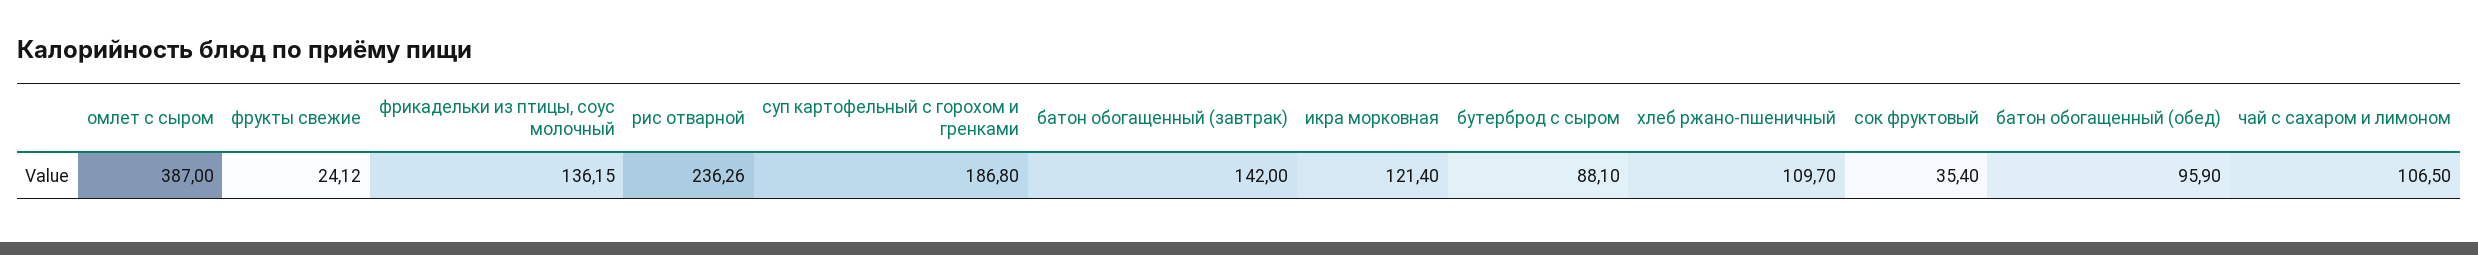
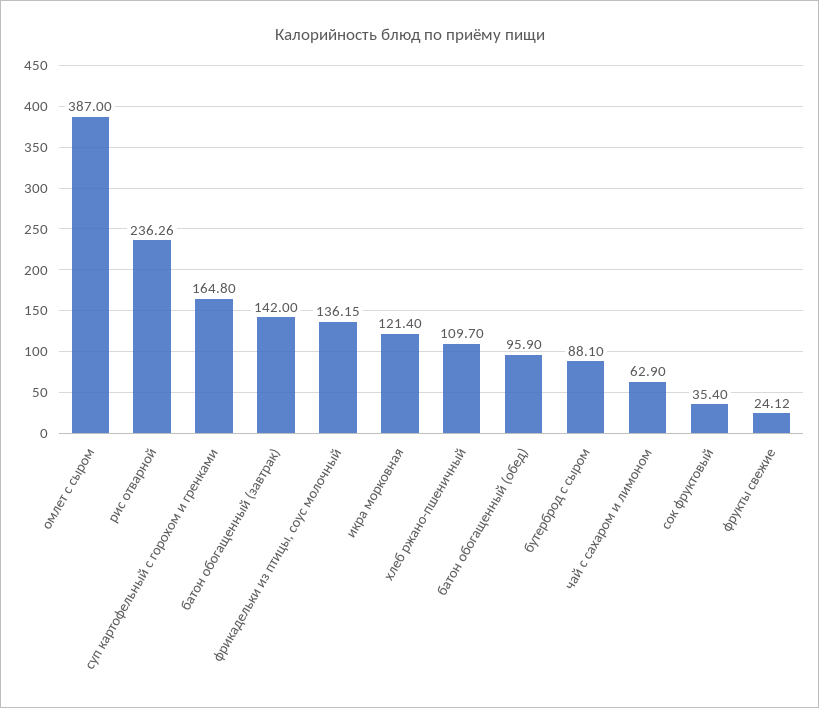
  {
    "омлет с сыром": 387,
    "фрукты свежие": 24.12,
    "фрикадельки из птицы, соус молочный": 136.15,
    "рис отварной": 236.26,
-   "суп картофельный с горохом и гренками": 186.8,
+   "суп картофельный с горохом и гренками": 164.8,
    "батон обогащенный (завтрак)": 142,
    "икра морковная": 121.4,
    "бутерброд с сыром": 88.1,
    "хлеб ржано-пшеничный": 109.7,
    "сок фруктовый": 35.4,
    "батон обогащенный (обед)": 95.9,
-   "чай с сахаром и лимоном": 106.5
+   "чай с сахаром и лимоном": 62.9
  }

